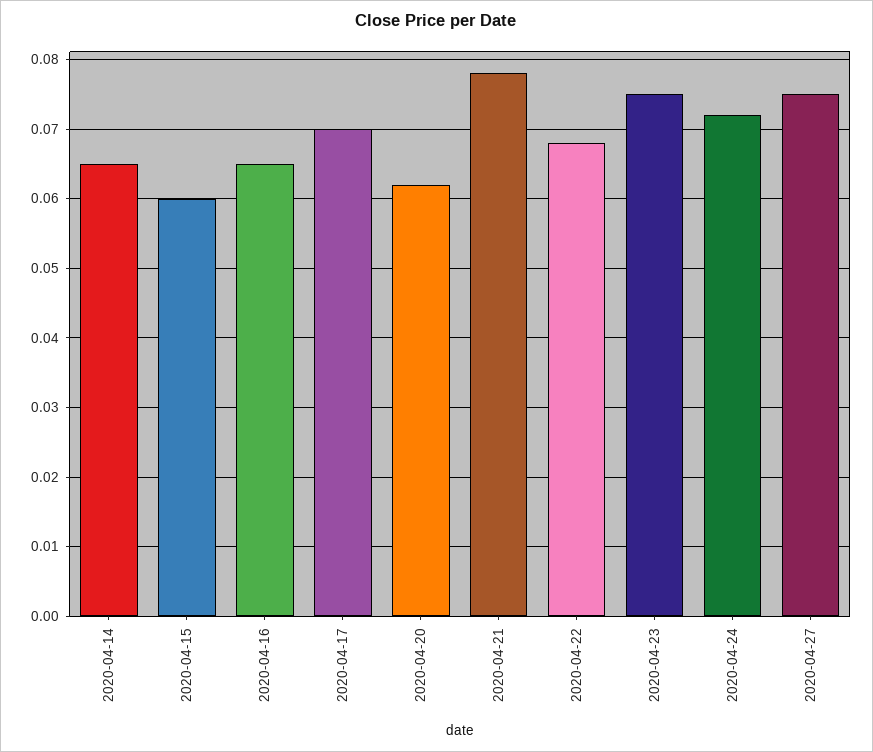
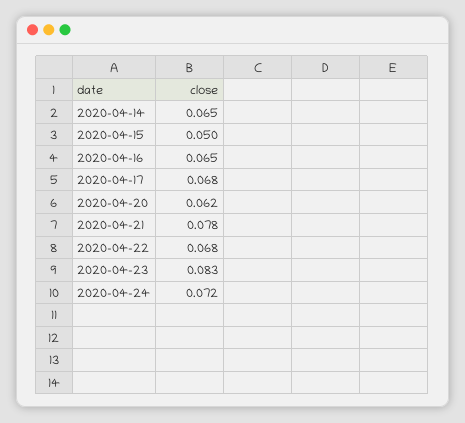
  {
    "2020-04-14": 0.065,
-   "2020-04-15": 0.06,
+   "2020-04-15": 0.05,
    "2020-04-16": 0.065,
-   "2020-04-17": 0.07,
+   "2020-04-17": 0.068,
    "2020-04-20": 0.062,
    "2020-04-21": 0.078,
    "2020-04-22": 0.068,
-   "2020-04-23": 0.075,
+   "2020-04-23": 0.083,
-   "2020-04-24": 0.072,
+   "2020-04-24": 0.072
-   "2020-04-27": 0.075
  }

